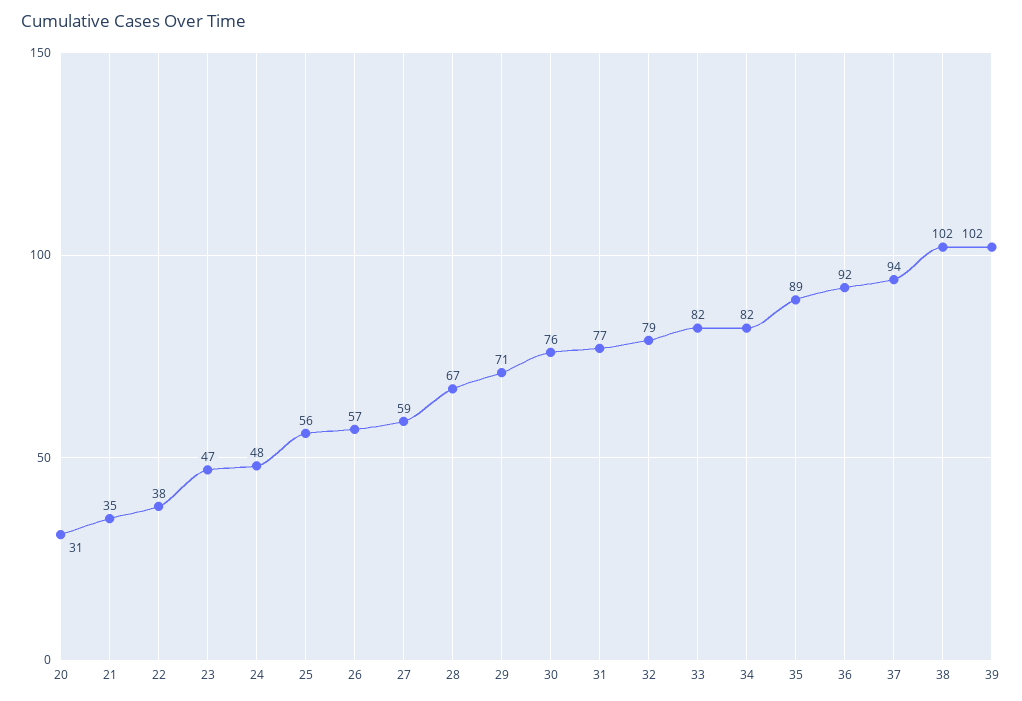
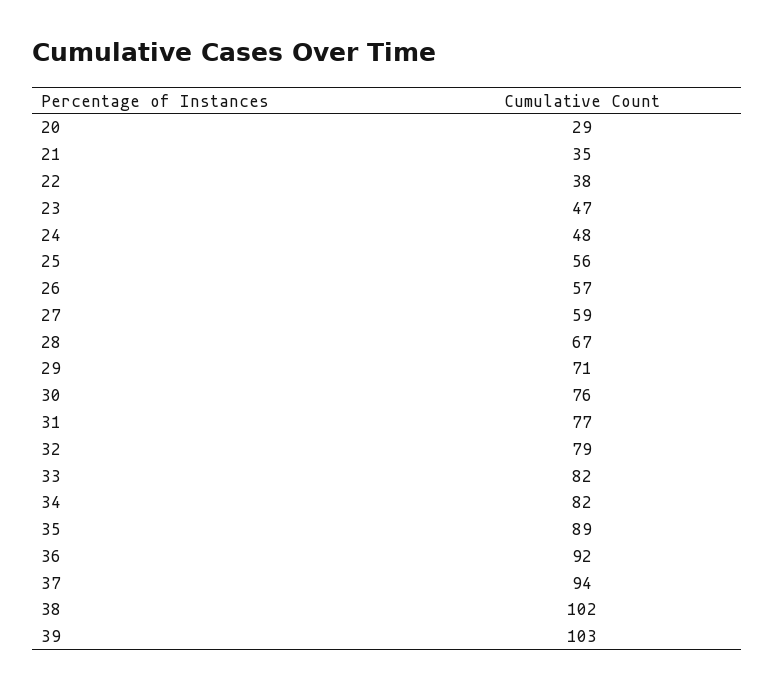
  {
-   "20": 31,
+   "20": 29,
    "21": 35,
    "22": 38,
    "23": 47,
    "24": 48,
    "25": 56,
    "26": 57,
    "27": 59,
    "28": 67,
    "29": 71,
    "30": 76,
    "31": 77,
    "32": 79,
    "33": 82,
    "34": 82,
    "35": 89,
    "36": 92,
    "37": 94,
    "38": 102,
-   "39": 102
+   "39": 103
  }

